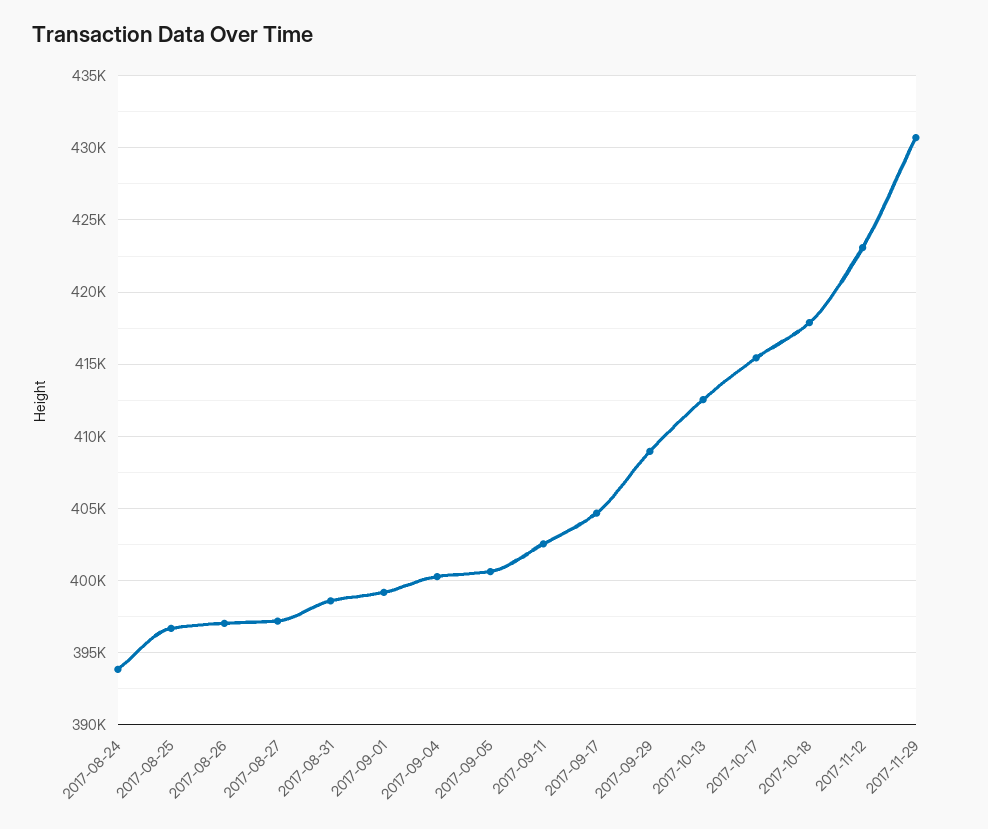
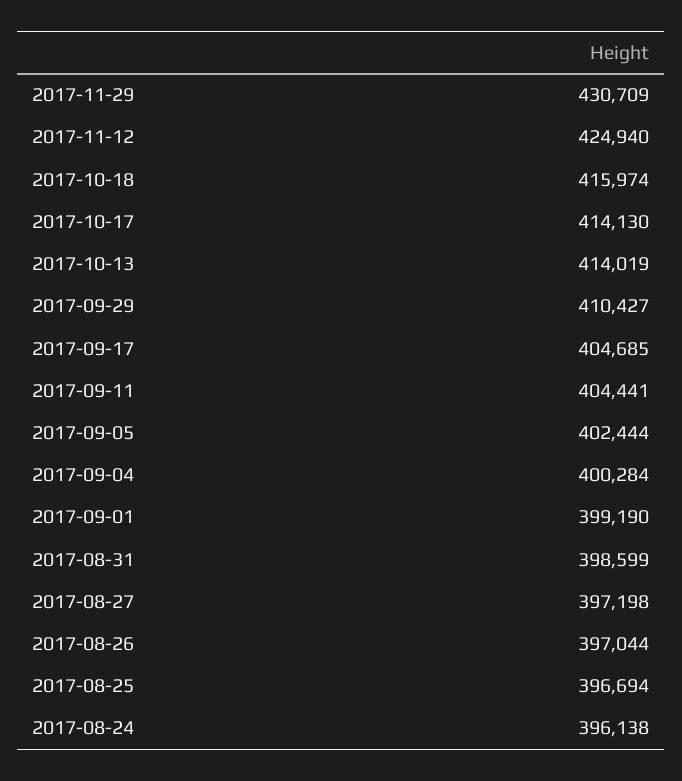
  {
-   "2017-08-24": 394000,
+   "2017-08-24": 396138,
    "2017-08-25": 396694,
    "2017-08-26": 397044,
    "2017-08-27": 397198,
    "2017-08-31": 398599,
    "2017-09-01": 399190,
    "2017-09-04": 400284,
-   "2017-09-05": 400500,
+   "2017-09-05": 402444,
-   "2017-09-11": 402500,
+   "2017-09-11": 404441,
    "2017-09-17": 404685,
-   "2017-09-29": 409000,
+   "2017-09-29": 410427,
-   "2017-10-13": 412500,
+   "2017-10-13": 414019,
-   "2017-10-17": 415500,
+   "2017-10-17": 414130,
-   "2017-10-18": 418000,
+   "2017-10-18": 415974,
-   "2017-11-12": 423000,
+   "2017-11-12": 424940,
    "2017-11-29": 430709
  }

